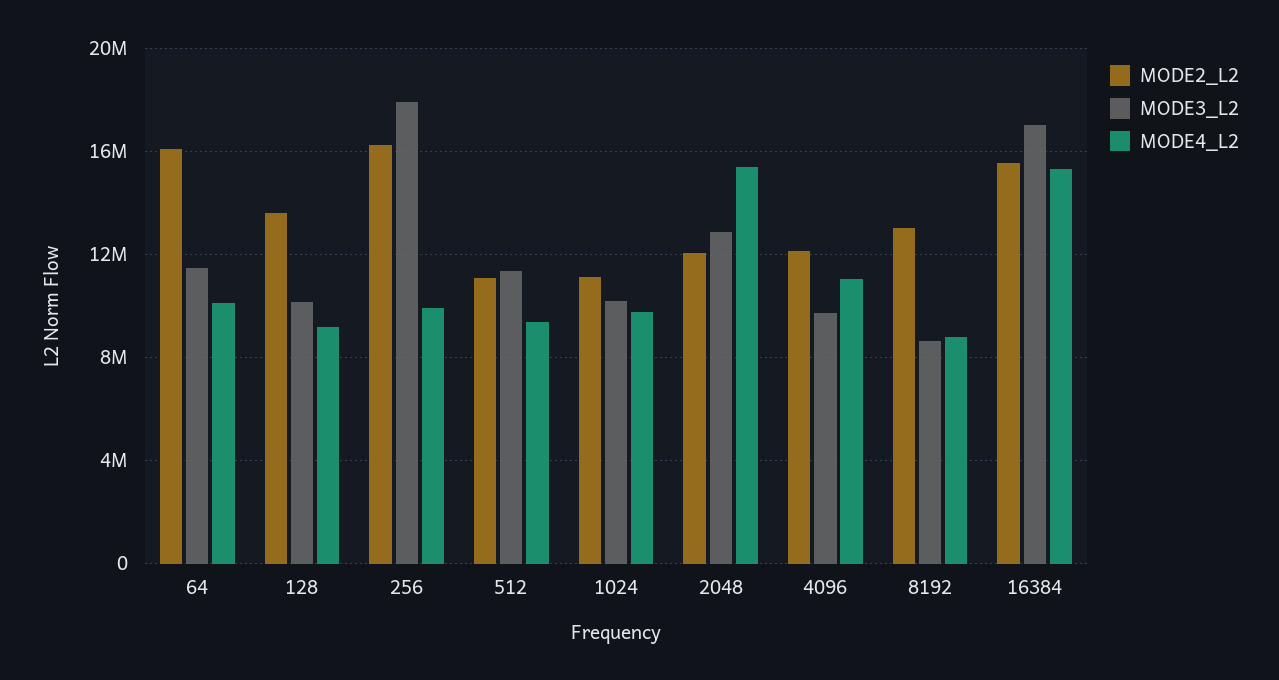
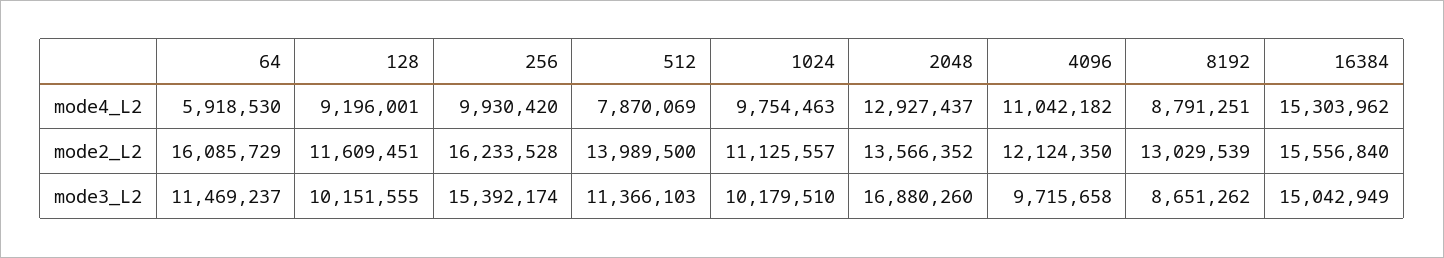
  {
    "MODE2_L2": {
      "64": 16085729,
-     "128": 13500000,
+     "128": 11609451,
      "256": 16233528,
-     "512": 11000000,
+     "512": 13989500,
      "1024": 11125557,
-     "2048": 12000000,
+     "2048": 13566352,
      "4096": 12124350,
      "8192": 13029539,
      "16384": 15556840
    },
    "MODE3_L2": {
      "64": 11469237,
      "128": 10151555,
-     "256": 18000000,
+     "256": 15392174,
      "512": 11366103,
      "1024": 10179510,
-     "2048": 13000000,
+     "2048": 16880260,
      "4096": 9715658,
      "8192": 8651262,
-     "16384": 17000000
+     "16384": 15042949
    },
    "MODE4_L2": {
-     "64": 10000000,
+     "64": 5918530,
      "128": 9196001,
      "256": 9930420,
-     "512": 9500000,
+     "512": 7870069,
      "1024": 9754463,
-     "2048": 15500000,
+     "2048": 12927437,
      "4096": 11042182,
      "8192": 8791251,
      "16384": 15303962
    }
  }

